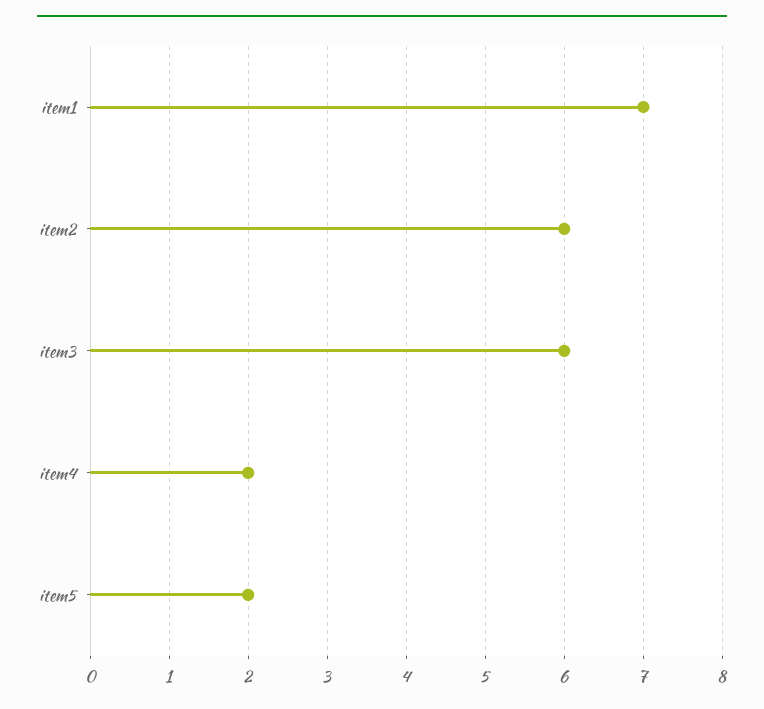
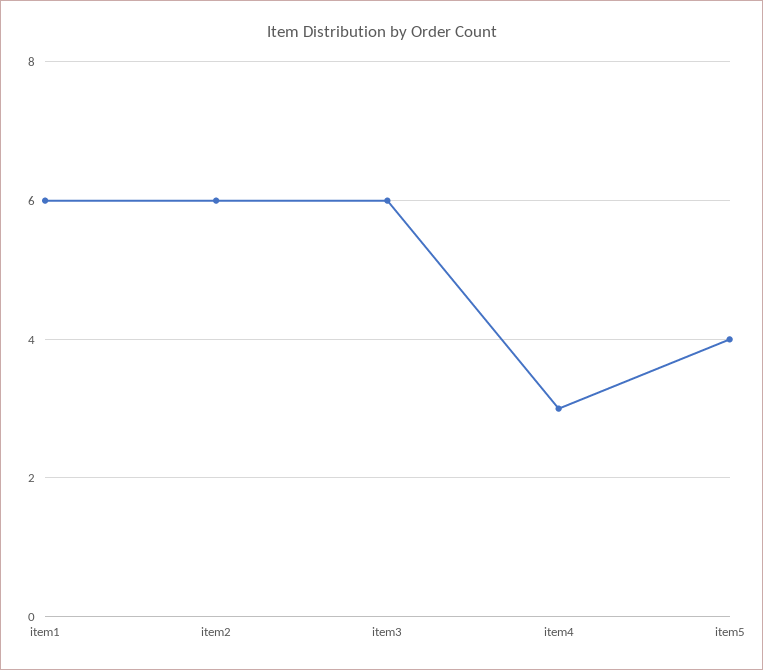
  {
-   "item1": 7,
+   "item1": 6,
    "item2": 6,
    "item3": 6,
-   "item4": 2,
+   "item4": 3,
-   "item5": 2
+   "item5": 4
  }

